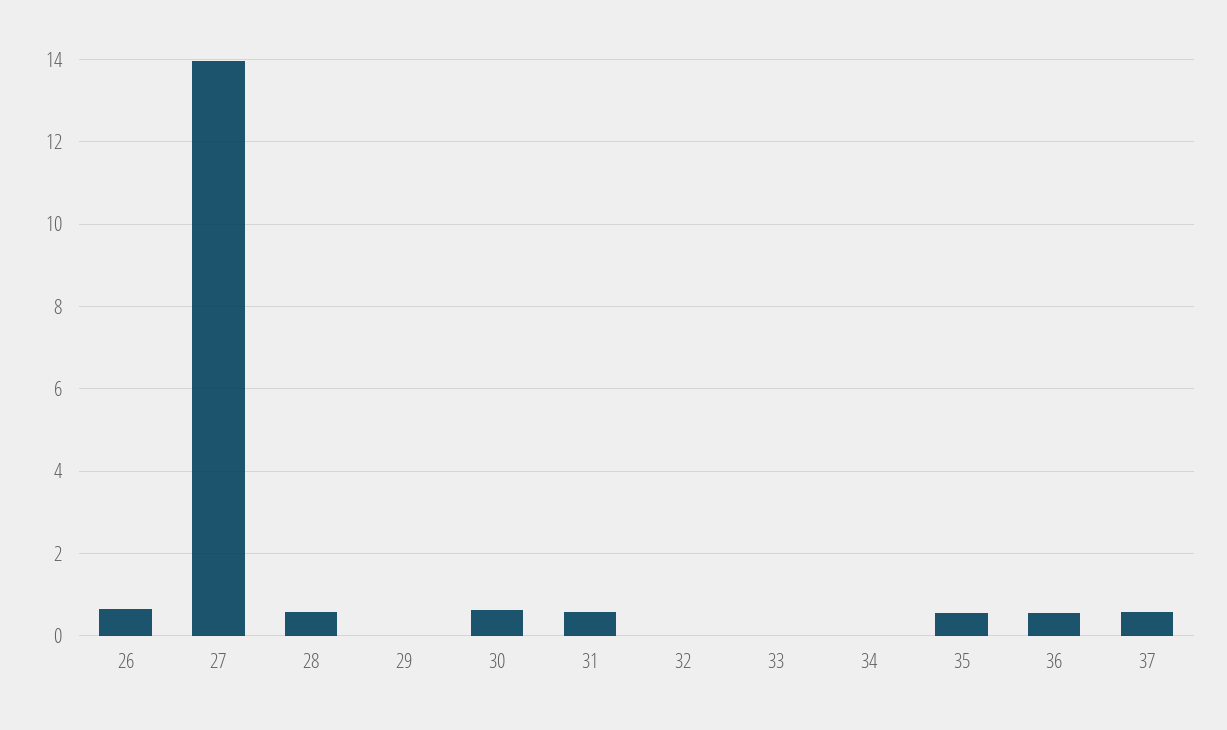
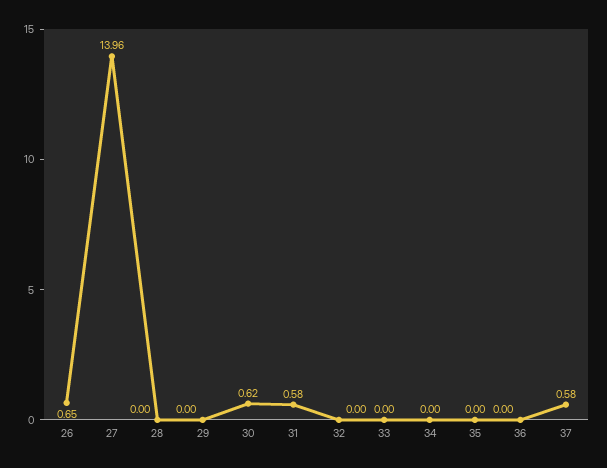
  {
    "26": 0.65,
    "27": 13.96,
-   "28": 0.6,
+   "28": 0,
    "29": 0,
    "30": 0.62,
    "31": 0.58,
    "32": 0,
    "33": 0,
    "34": 0,
-   "35": 0.6,
+   "35": 0,
-   "36": 0.6,
+   "36": 0,
    "37": 0.58
  }

